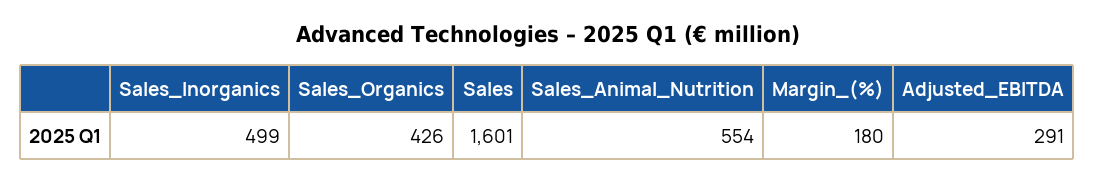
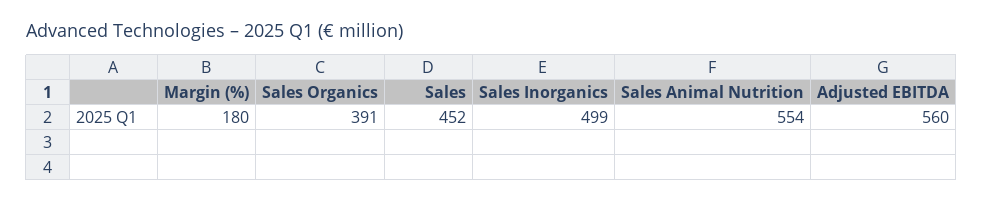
  {
    "Sales_Inorganics": 499,
-   "Sales_Organics": 426,
+   "Sales_Organics": 391,
-   "Sales": 1601,
+   "Sales": 452,
    "Sales_Animal_Nutrition": 554,
    "Margin_(%)": 180,
-   "Adjusted_EBITDA": 291
+   "Adjusted_EBITDA": 560
  }

